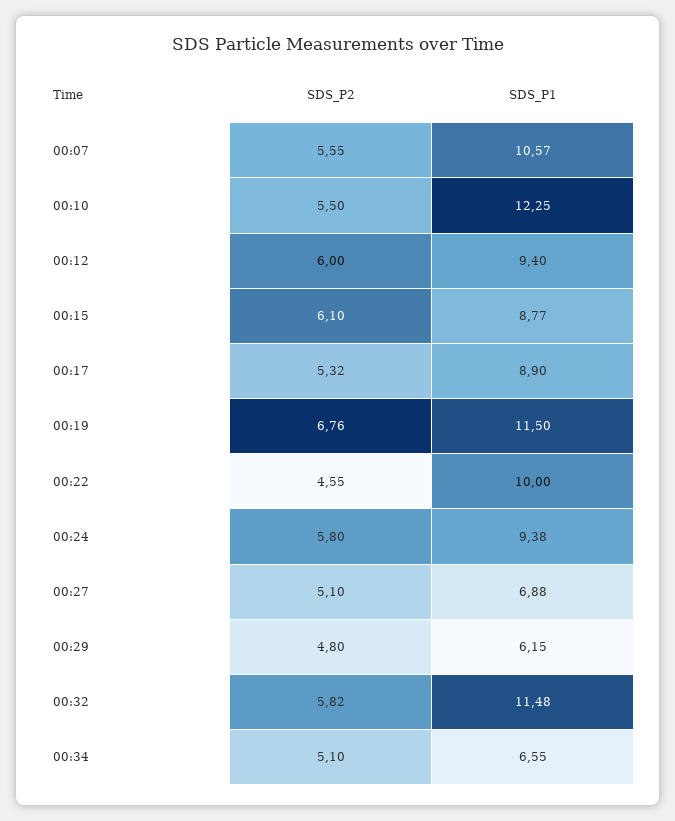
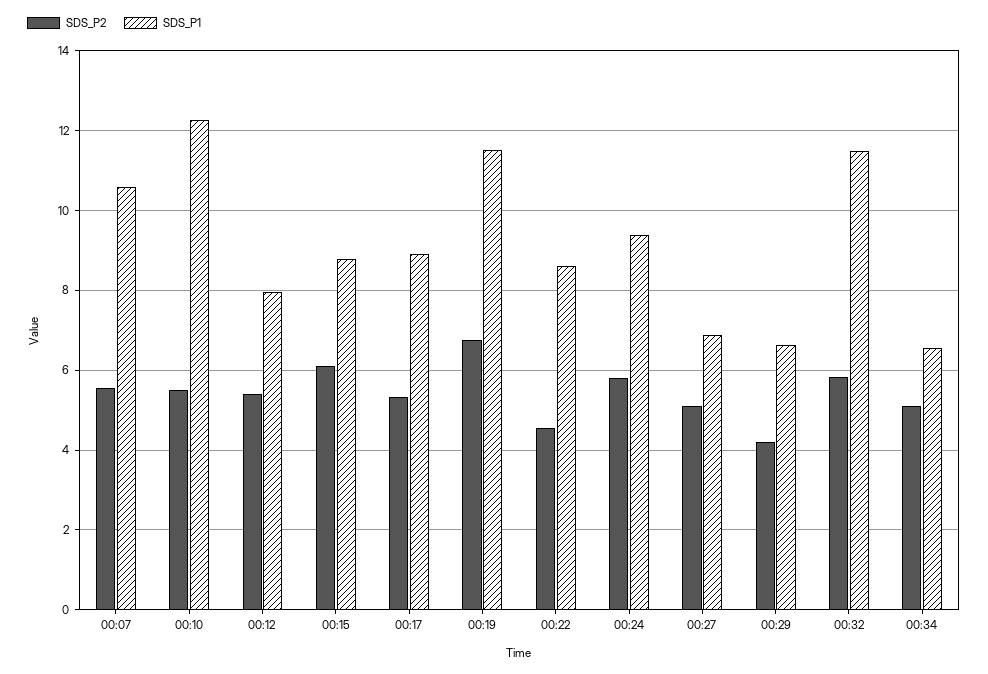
  {
    "SDS_P2": {
      "00:07": 5.55,
      "00:10": 5.5,
-     "00:12": 6,
+     "00:12": 5.4,
      "00:15": 6.1,
      "00:17": 5.32,
      "00:19": 6.76,
      "00:22": 4.55,
      "00:24": 5.8,
      "00:27": 5.1,
-     "00:29": 4.8,
+     "00:29": 4.2,
      "00:32": 5.82,
      "00:34": 5.1
    },
    "SDS_P1": {
      "00:07": 10.57,
      "00:10": 12.25,
-     "00:12": 9.4,
+     "00:12": 8,
      "00:15": 8.77,
      "00:17": 8.9,
      "00:19": 11.5,
-     "00:22": 10,
+     "00:22": 8.6,
      "00:24": 9.38,
      "00:27": 6.88,
-     "00:29": 6.15,
+     "00:29": 6.6,
      "00:32": 11.48,
      "00:34": 6.55
    }
  }

